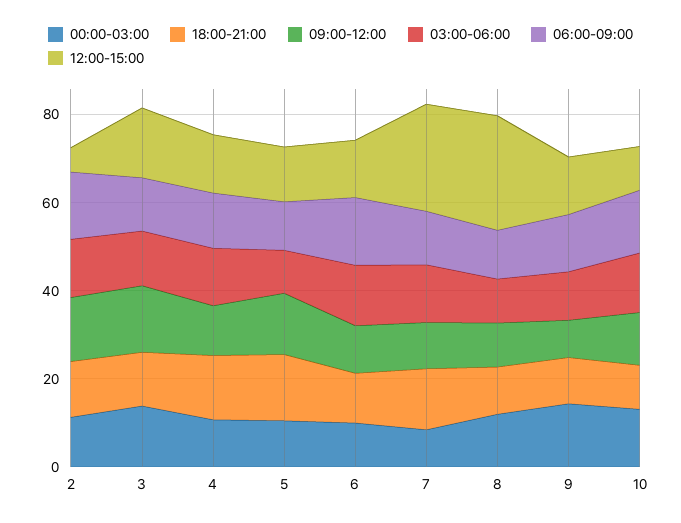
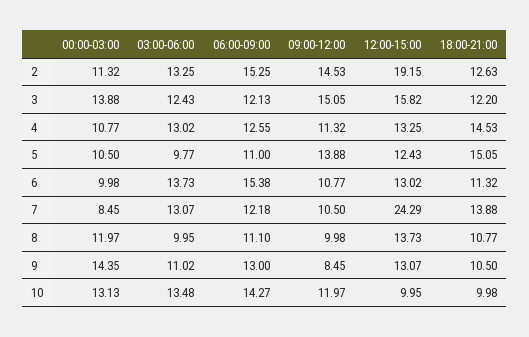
  {
    "00:00-03:00": {
      "2": 11.32,
      "3": 13.88,
      "4": 10.77,
      "5": 10.5,
      "6": 9.98,
      "7": 8.45,
      "8": 11.97,
      "9": 14.35,
      "10": 13.13
    },
    "18:00-21:00": {
      "2": 12.63,
      "3": 12.2,
      "4": 14.53,
      "5": 15.05,
      "6": 11.32,
      "7": 13.88,
      "8": 10.77,
      "9": 10.5,
      "10": 9.98
    },
    "09:00-12:00": {
      "2": 14.53,
      "3": 15.05,
      "4": 11.32,
      "5": 13.88,
      "6": 10.77,
      "7": 10.5,
      "8": 9.98,
      "9": 8.45,
      "10": 11.97
    },
    "03:00-06:00": {
      "2": 13.25,
      "3": 12.43,
      "4": 13.02,
      "5": 9.77,
      "6": 13.73,
      "7": 13.07,
      "8": 9.95,
      "9": 11.02,
      "10": 13.48
    },
    "06:00-09:00": {
      "2": 15.25,
      "3": 12.13,
      "4": 12.55,
      "5": 11,
      "6": 15.38,
      "7": 12.18,
      "8": 11.1,
      "9": 13,
      "10": 14.27
    },
    "12:00-15:00": {
-     "2": 5,
+     "2": 19.15,
      "3": 15.82,
      "4": 13.25,
      "5": 12.43,
      "6": 13.02,
      "7": 24.29,
-     "8": 25,
+     "8": 13.73,
      "9": 13.07,
      "10": 9.95
    }
  }

